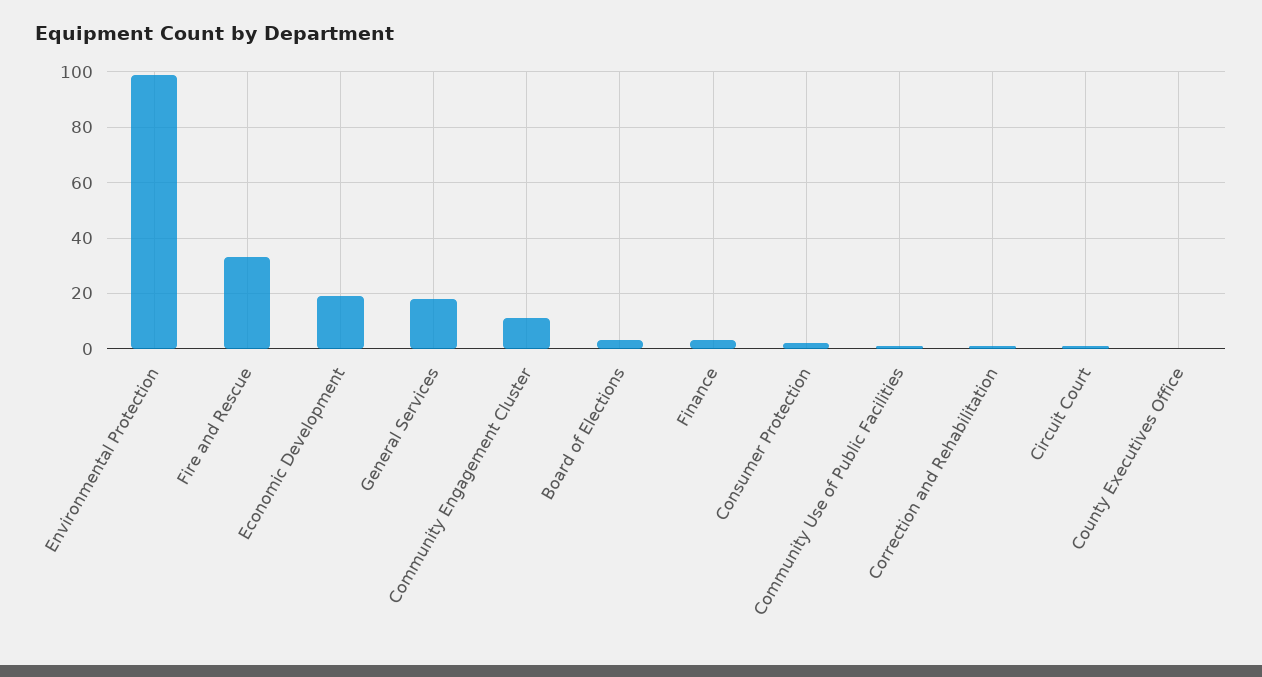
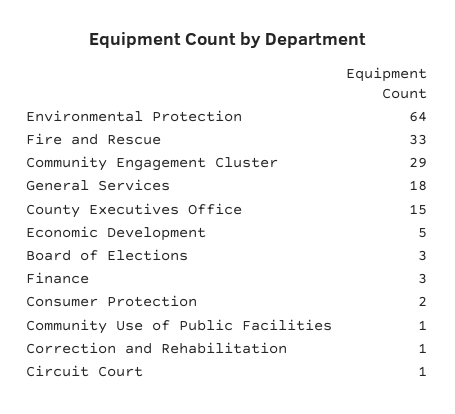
  {
-   "Environmental Protection": 100,
+   "Environmental Protection": 64,
    "Fire and Rescue": 33,
-   "Economic Development": 20,
+   "Economic Development": 5,
    "General Services": 18,
-   "Community Engagement Cluster": 10,
+   "Community Engagement Cluster": 29,
    "Board of Elections": 3,
    "Finance": 3,
    "Consumer Protection": 2,
    "Community Use of Public Facilities": 1,
    "Correction and Rehabilitation": 1,
    "Circuit Court": 1,
-   "County Executives Office": 0
+   "County Executives Office": 15
  }

